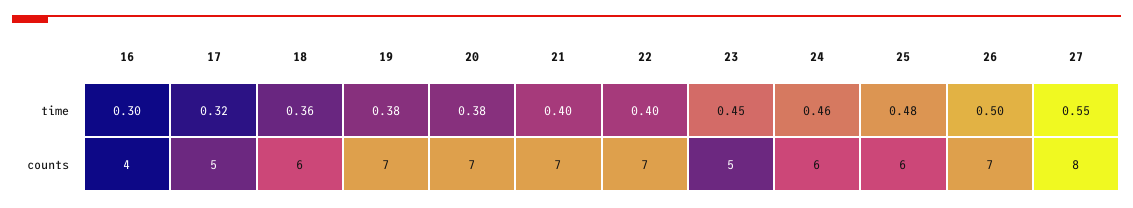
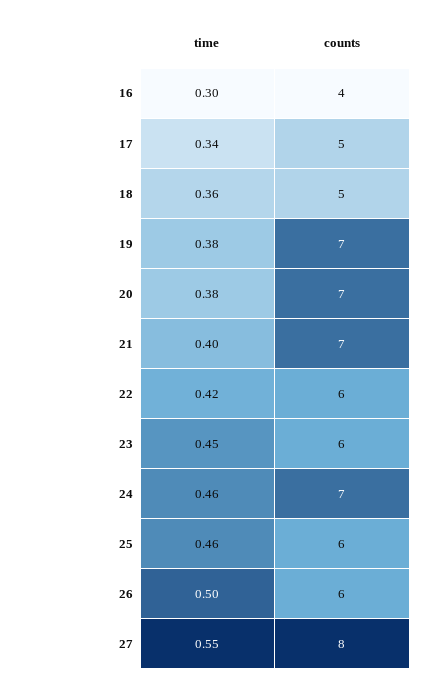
  {
    "16": {
      "time": 0.3,
      "counts": 4
    },
    "17": {
-     "time": 0.32,
+     "time": 0.34,
      "counts": 5
    },
    "18": {
      "time": 0.36,
-     "counts": 6
+     "counts": 5
    },
    "19": {
      "time": 0.38,
      "counts": 7
    },
    "20": {
      "time": 0.38,
      "counts": 7
    },
    "21": {
      "time": 0.4,
      "counts": 7
    },
    "22": {
-     "time": 0.4,
+     "time": 0.42,
-     "counts": 7
+     "counts": 6
    },
    "23": {
      "time": 0.45,
-     "counts": 5
+     "counts": 6
    },
    "24": {
      "time": 0.46,
-     "counts": 6
+     "counts": 7
    },
    "25": {
-     "time": 0.48,
+     "time": 0.46,
      "counts": 6
    },
    "26": {
      "time": 0.5,
-     "counts": 7
+     "counts": 6
    },
    "27": {
      "time": 0.55,
      "counts": 8
    }
  }

